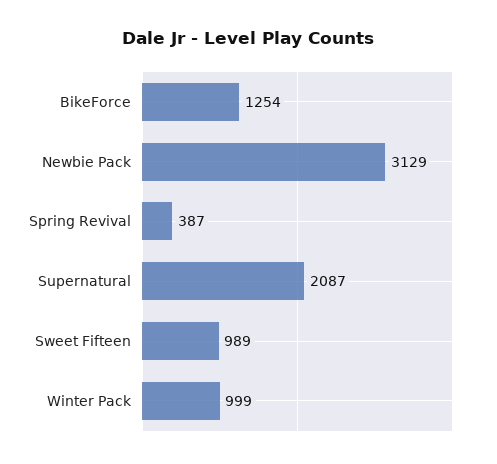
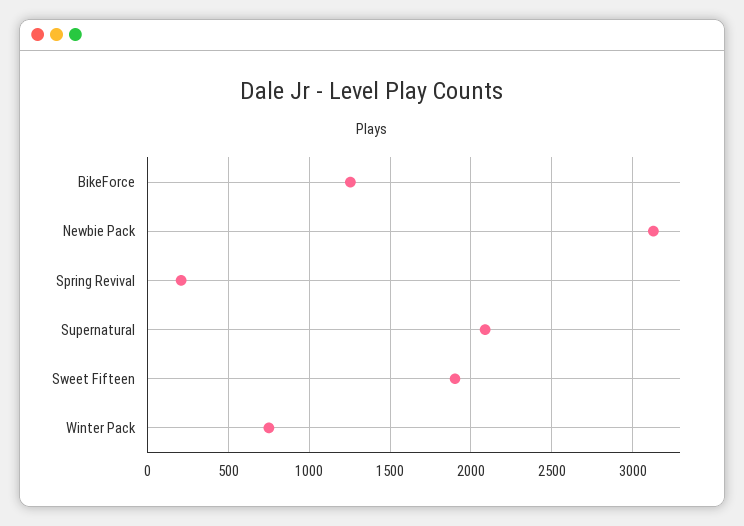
  {
    "BikeForce": 1254,
    "Newbie Pack": 3129,
-   "Spring Revival": 387,
+   "Spring Revival": 200,
    "Supernatural": 2087,
-   "Sweet Fifteen": 989,
+   "Sweet Fifteen": 1900,
-   "Winter Pack": 999
+   "Winter Pack": 750
  }

